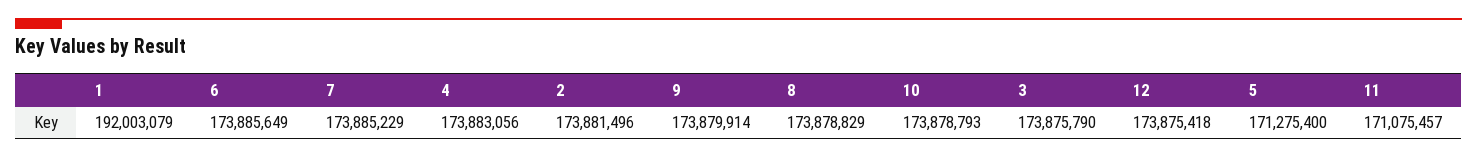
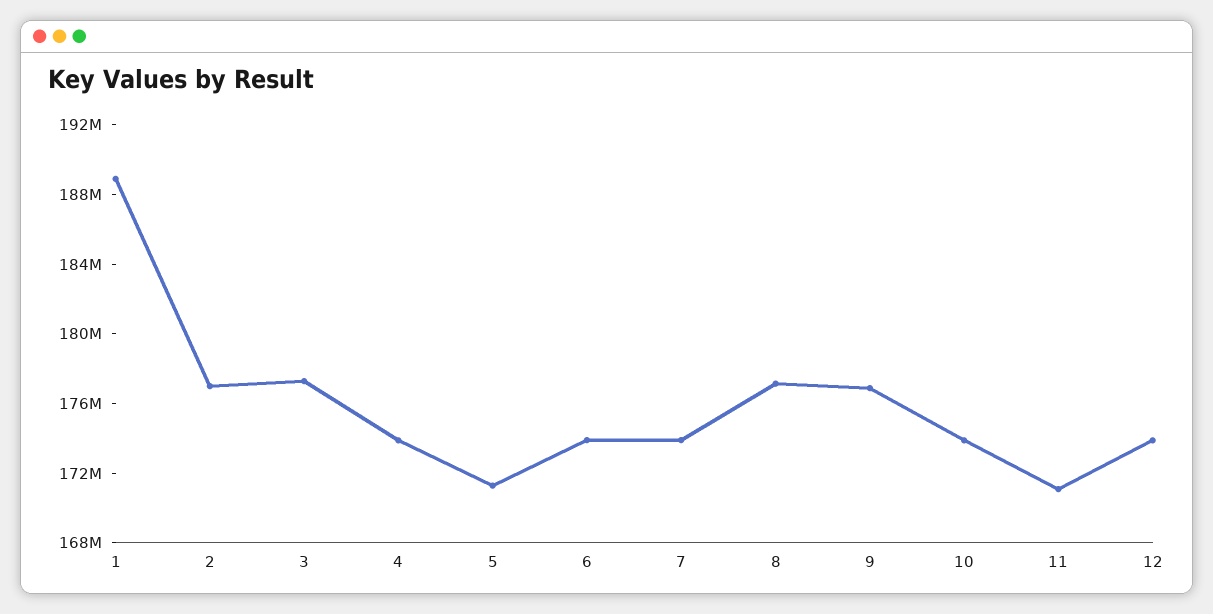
  {
-   "1": 192003079,
+   "1": 189000000,
    "6": 173885649,
    "7": 173885229,
    "4": 173883056,
-   "2": 173881496,
+   "2": 177000000,
-   "9": 173879914,
+   "9": 177000000,
-   "8": 173878829,
+   "8": 177000000,
    "10": 173878793,
-   "3": 173875790,
+   "3": 177000000,
    "12": 173875418,
    "5": 171275400,
    "11": 171075457
  }

